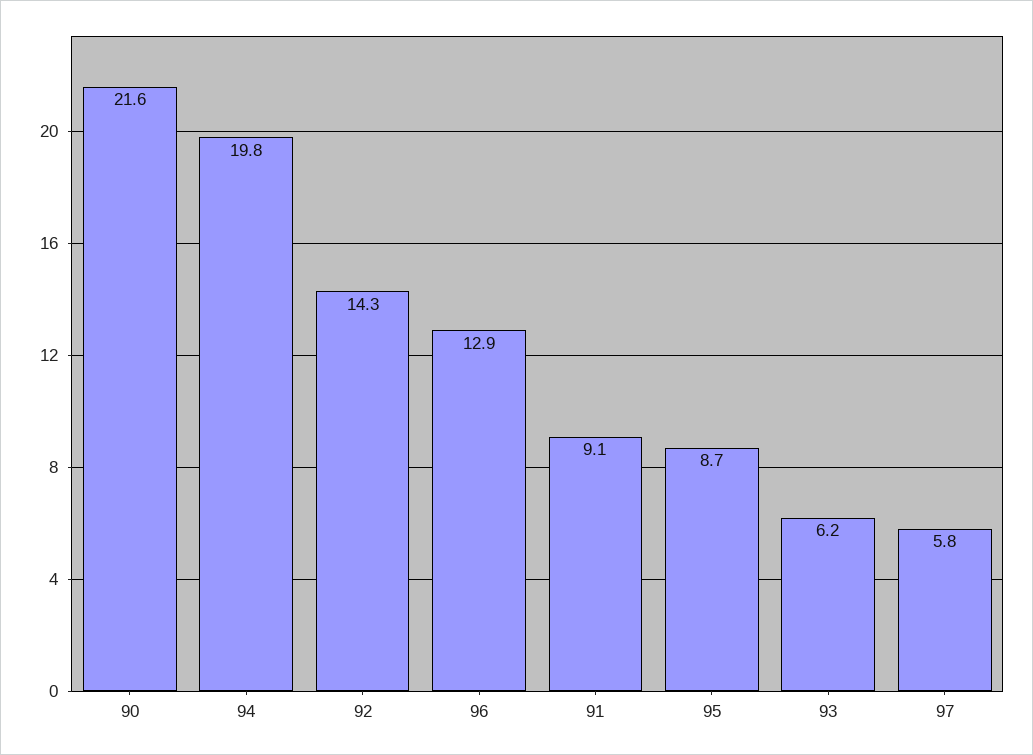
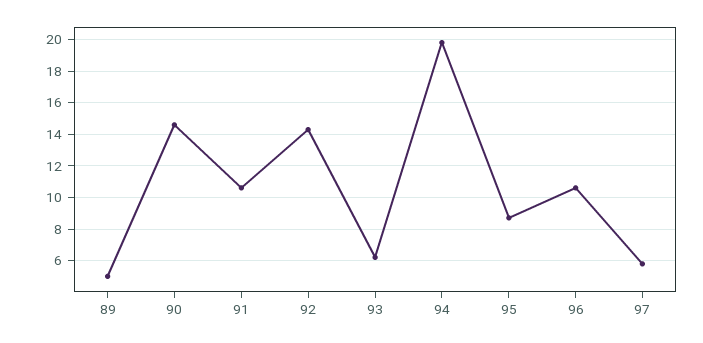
  {
-   "90": 21.6,
+   "90": 14.5,
    "94": 19.8,
    "92": 14.3,
-   "96": 12.9,
+   "96": 10.5,
-   "91": 9.1,
+   "91": 10.5,
    "95": 8.7,
    "93": 6.2,
-   "97": 5.8
+   "97": 5.8,
+   "89": 5
  }

